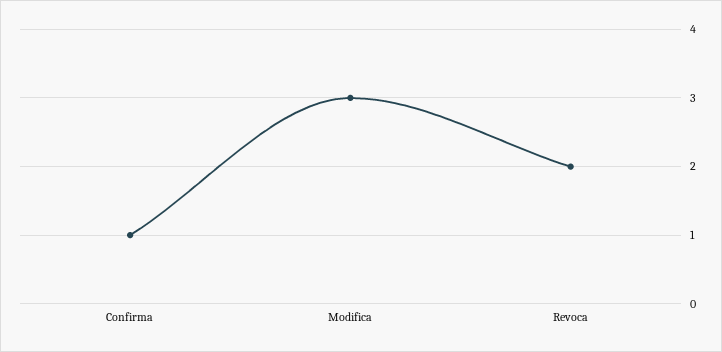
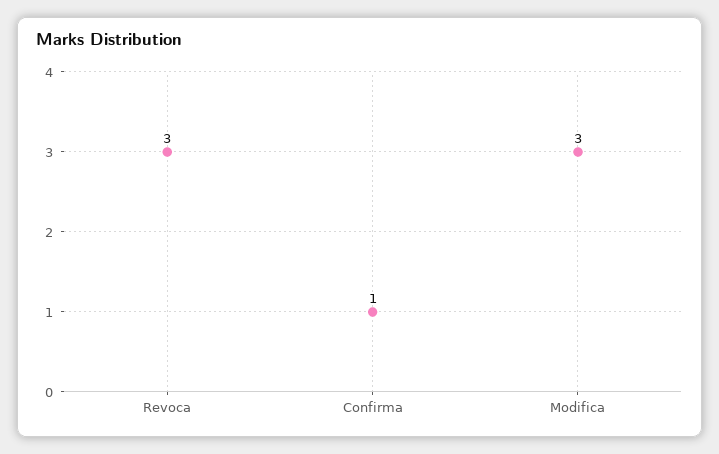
  {
    "Confirma": 1,
    "Modifica": 3,
-   "Revoca": 2
+   "Revoca": 3
  }

